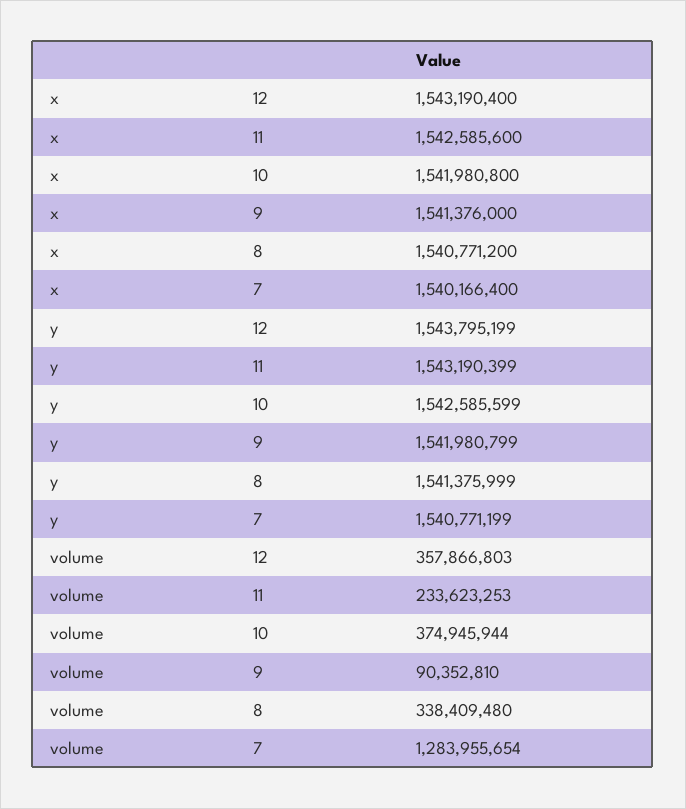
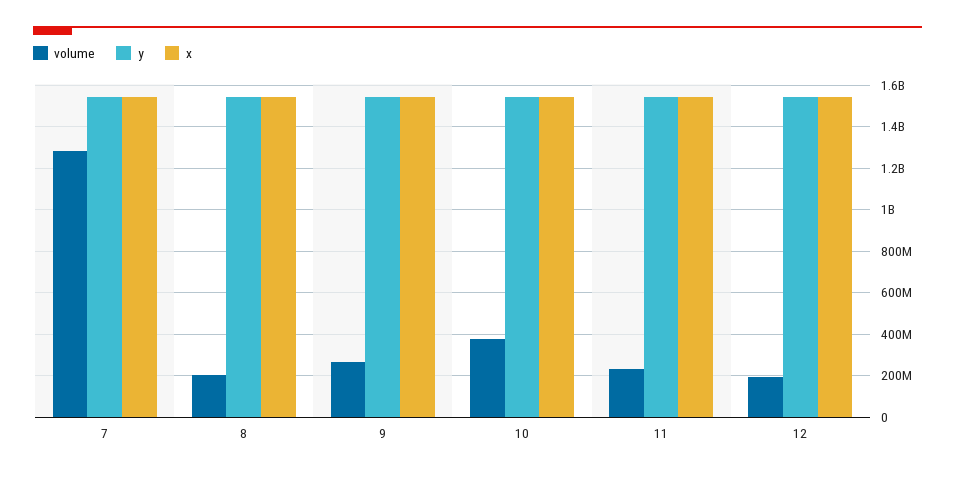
  {
    "x": {
      "12": 1543190400,
      "11": 1542585600,
      "10": 1541980800,
      "9": 1541376000,
      "8": 1540771200,
      "7": 1540166400
    },
    "y": {
      "12": 1543795199,
      "11": 1543190399,
      "10": 1542585599,
      "9": 1541980799,
      "8": 1541375999,
      "7": 1540771199
    },
    "volume": {
-     "12": 357866803,
+     "12": 200000000,
      "11": 233623253,
      "10": 374945944,
-     "9": 90352810,
+     "9": 250000000,
-     "8": 338409480,
+     "8": 200000000,
      "7": 1283955654
    }
  }

